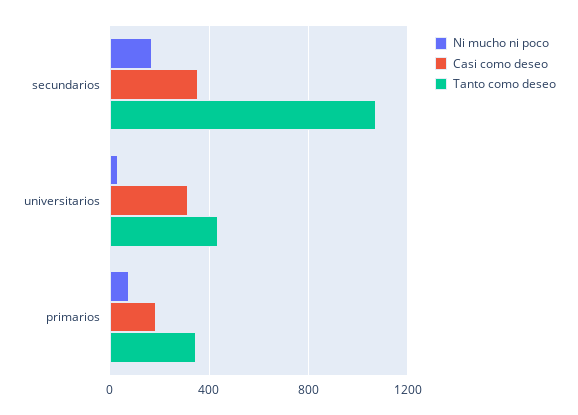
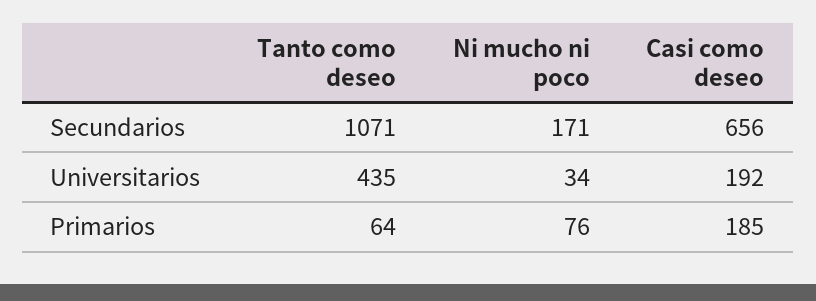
  {
    "Ni mucho ni poco": {
      "secundarios": 171,
      "universitarios": 34,
      "primarios": 76
    },
    "Casi como deseo": {
-     "secundarios": 350,
+     "secundarios": 656,
-     "universitarios": 300,
+     "universitarios": 192,
      "primarios": 185
    },
    "Tanto como deseo": {
      "secundarios": 1071,
      "universitarios": 435,
-     "primarios": 350
+     "primarios": 64
    }
  }

